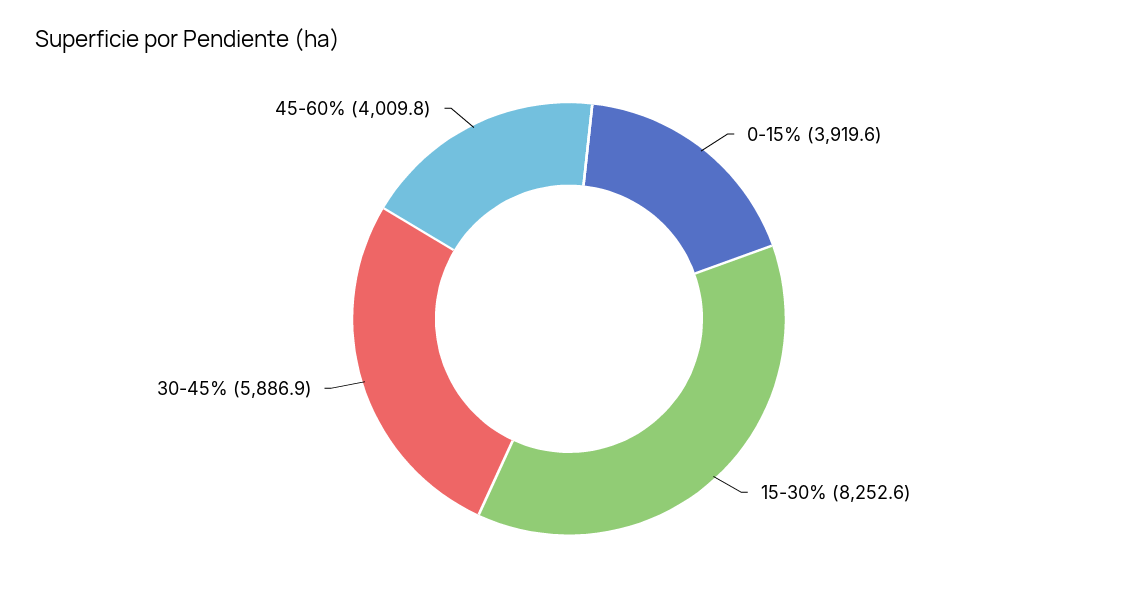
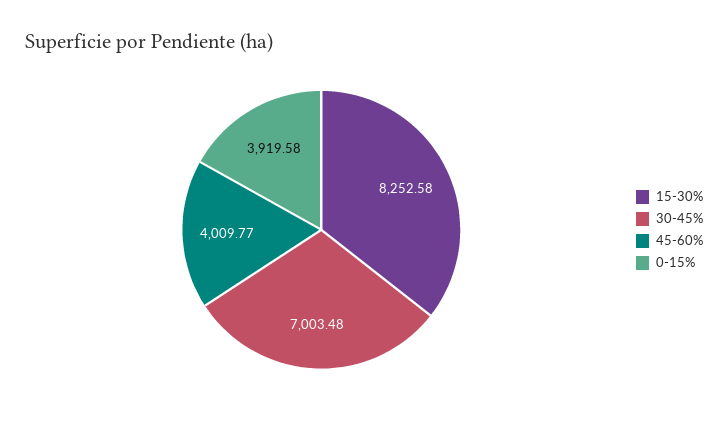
  {
    "0-15%": 3919.58,
    "15-30%": 8252.58,
-   "30-45%": 5886.9,
+   "30-45%": 7003.48,
    "45-60%": 4009.77
  }

